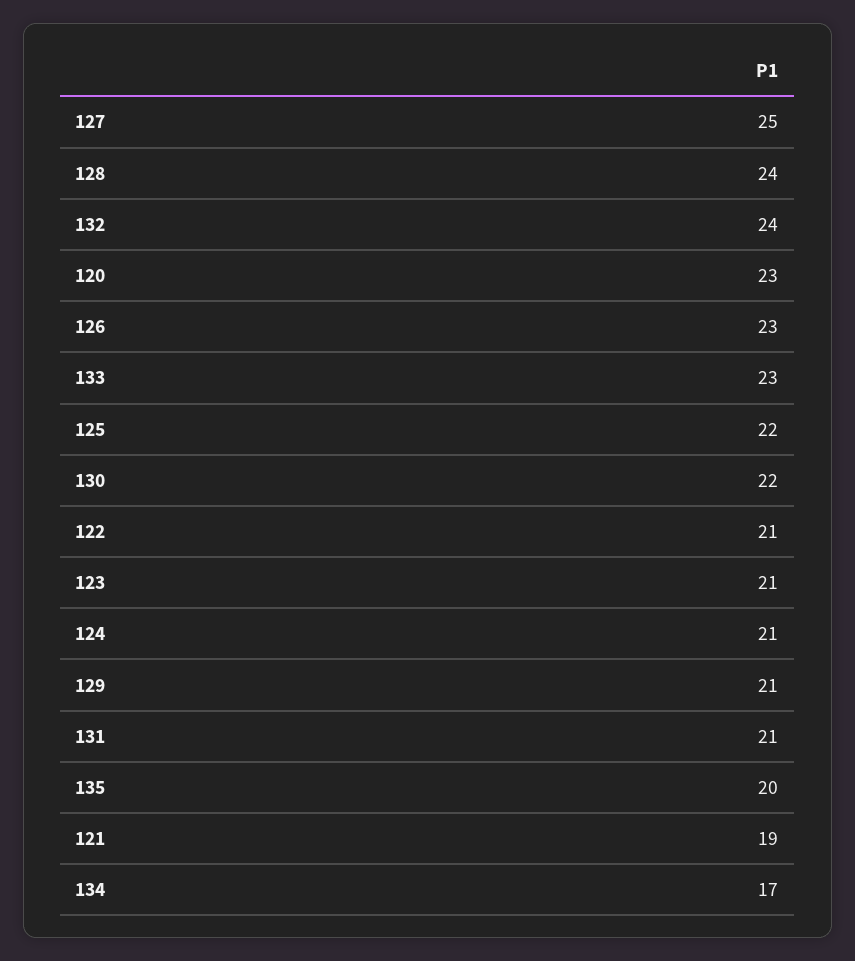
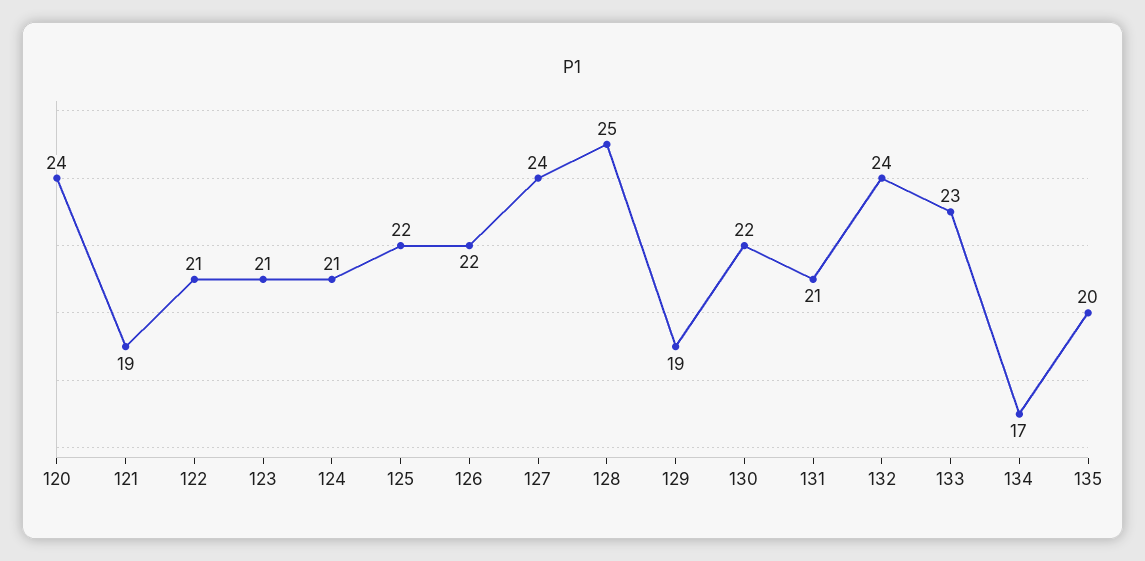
  {
-   "127": 25,
+   "127": 24,
-   "128": 24,
+   "128": 25,
    "132": 24,
-   "120": 23,
+   "120": 24,
-   "126": 23,
+   "126": 22,
    "133": 23,
    "125": 22,
    "130": 22,
    "122": 21,
    "123": 21,
    "124": 21,
-   "129": 21,
+   "129": 19,
    "131": 21,
    "135": 20,
    "121": 19,
    "134": 17
  }

